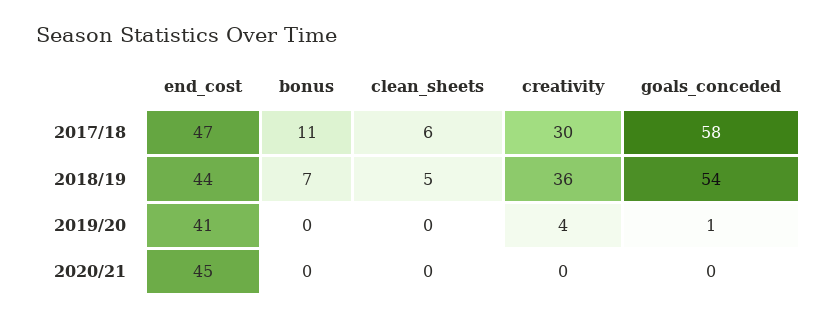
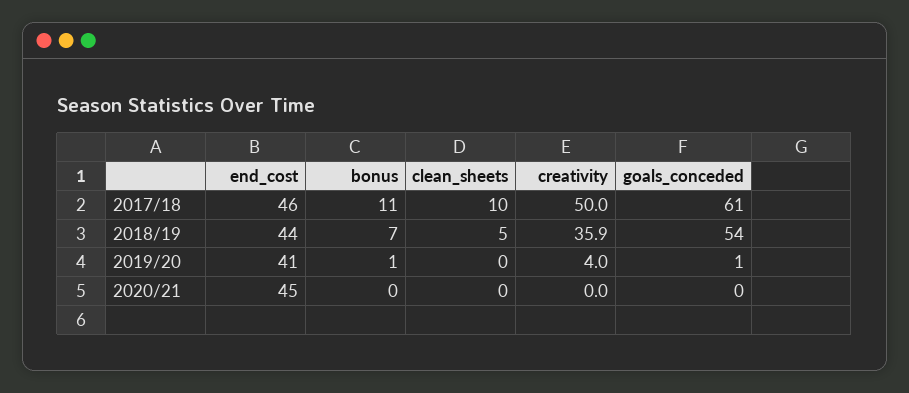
  {
    "end_cost": {
-     "2017/18": 47,
+     "2017/18": 46,
      "2018/19": 44,
      "2019/20": 41,
      "2020/21": 45
    },
    "bonus": {
      "2017/18": 11,
      "2018/19": 7,
-     "2019/20": 0,
+     "2019/20": 1,
      "2020/21": 0
    },
    "clean_sheets": {
-     "2017/18": 6,
+     "2017/18": 10,
      "2018/19": 5,
      "2019/20": 0,
      "2020/21": 0
    },
    "creativity": {
-     "2017/18": 30,
+     "2017/18": 50,
      "2018/19": 35.9,
      "2019/20": 4,
      "2020/21": 0
    },
    "goals_conceded": {
-     "2017/18": 58,
+     "2017/18": 61,
      "2018/19": 54,
      "2019/20": 1,
      "2020/21": 0
    }
  }

